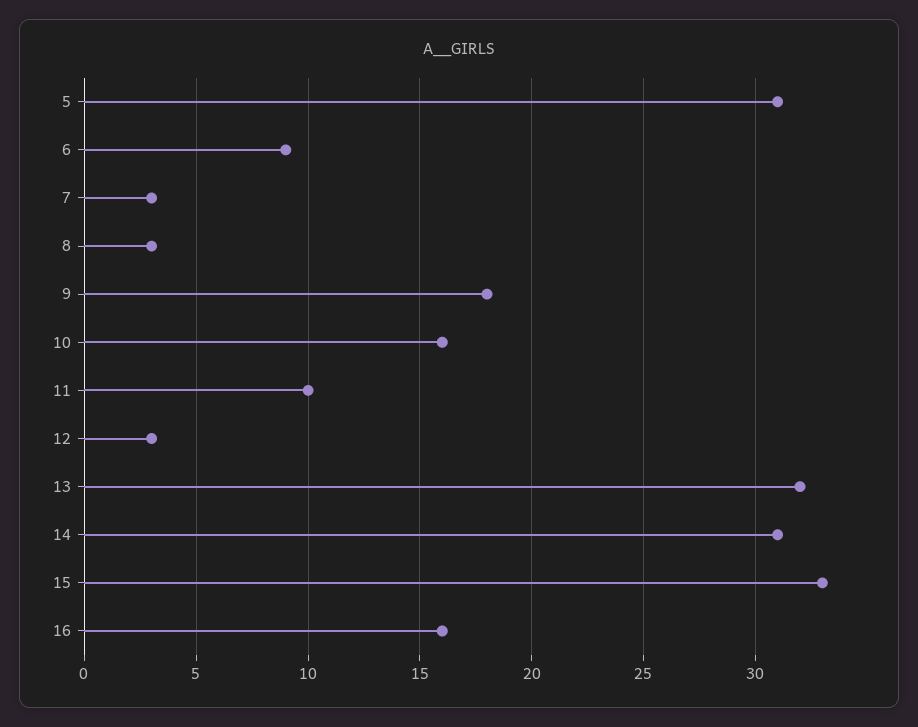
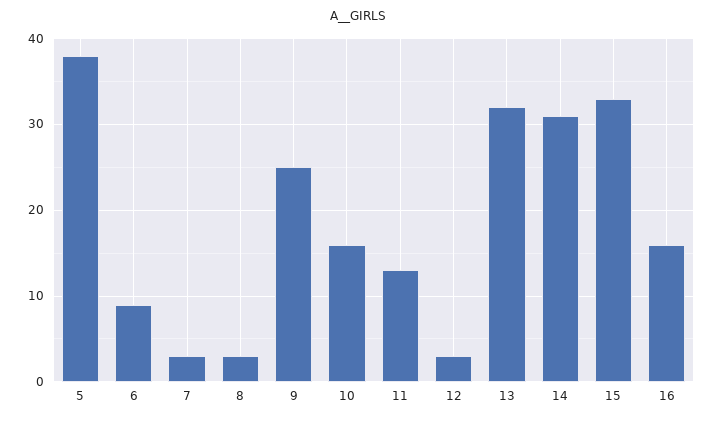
  {
-   "5": 31,
+   "5": 38,
    "6": 9,
    "7": 3,
    "8": 3,
-   "9": 18,
+   "9": 25,
    "10": 16,
-   "11": 10,
+   "11": 13,
    "12": 3,
    "13": 32,
    "14": 31,
    "15": 33,
    "16": 16
  }

